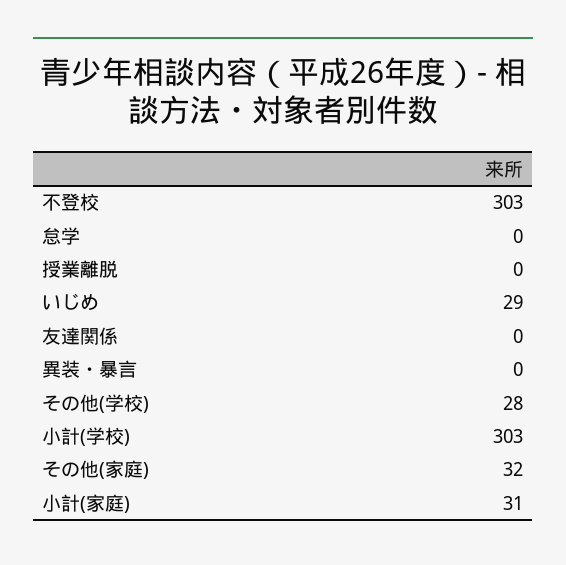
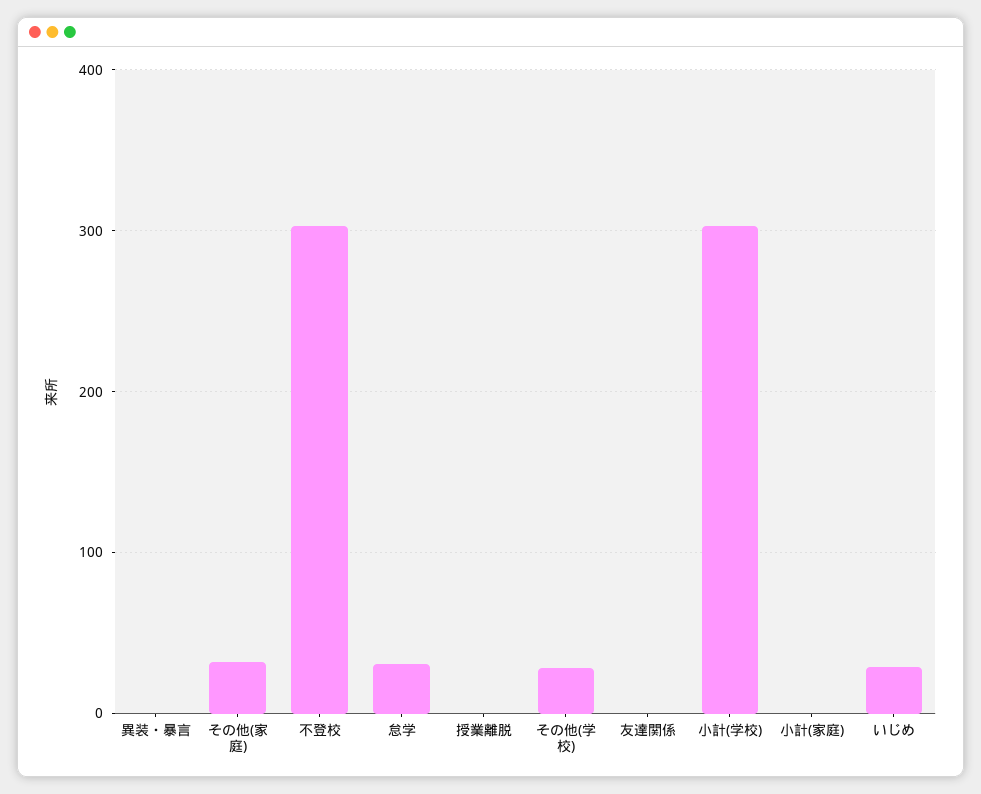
  {
    "不登校": 303,
-   "怠学": 0,
+   "怠学": 30,
    "授業離脱": 0,
    "いじめ": 29,
    "友達関係": 0,
    "異装・暴言": 0,
    "その他(学校)": 28,
    "小計(学校)": 303,
    "その他(家庭)": 32,
-   "小計(家庭)": 31
+   "小計(家庭)": 0
  }

